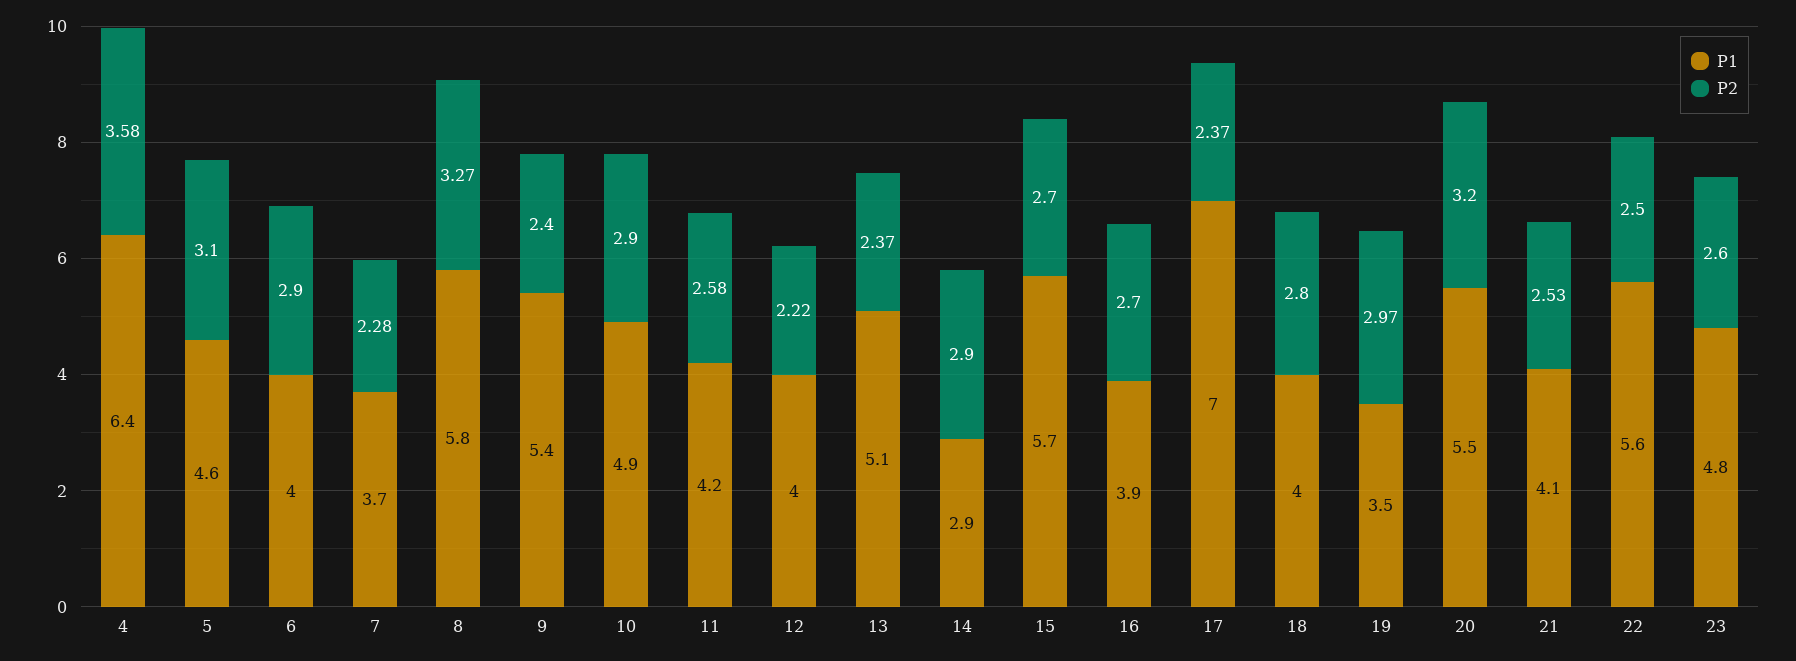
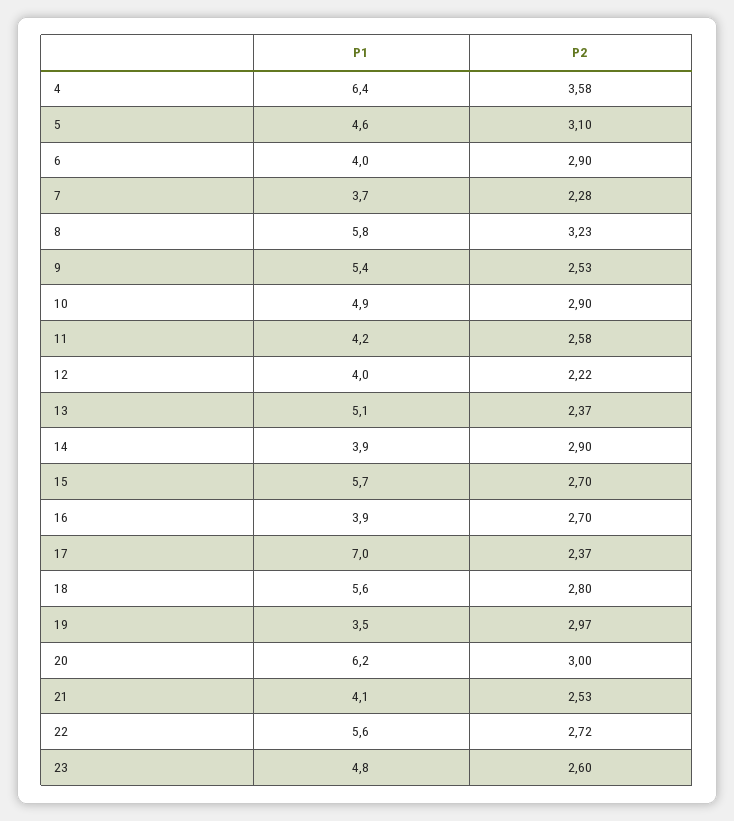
  {
    "P1": {
      "4": 6.4,
      "5": 4.6,
      "6": 4,
      "7": 3.7,
      "8": 5.8,
      "9": 5.4,
      "10": 4.9,
      "11": 4.2,
      "12": 4,
      "13": 5.1,
-     "14": 2.9,
+     "14": 3.9,
      "15": 5.7,
      "16": 3.9,
      "17": 7,
-     "18": 4,
+     "18": 5.6,
      "19": 3.5,
-     "20": 5.5,
+     "20": 6.2,
      "21": 4.1,
      "22": 5.6,
      "23": 4.8
    },
    "P2": {
      "4": 3.58,
      "5": 3.1,
      "6": 2.9,
      "7": 2.28,
-     "8": 3.27,
+     "8": 3.23,
-     "9": 2.4,
+     "9": 2.53,
      "10": 2.9,
      "11": 2.58,
      "12": 2.22,
      "13": 2.37,
      "14": 2.9,
      "15": 2.7,
      "16": 2.7,
      "17": 2.37,
      "18": 2.8,
      "19": 2.97,
-     "20": 3.2,
+     "20": 3,
      "21": 2.53,
-     "22": 2.5,
+     "22": 2.72,
      "23": 2.6
    }
  }

